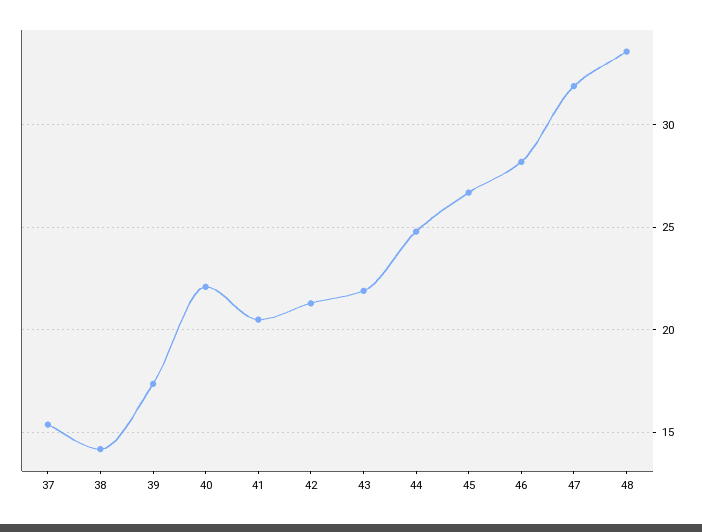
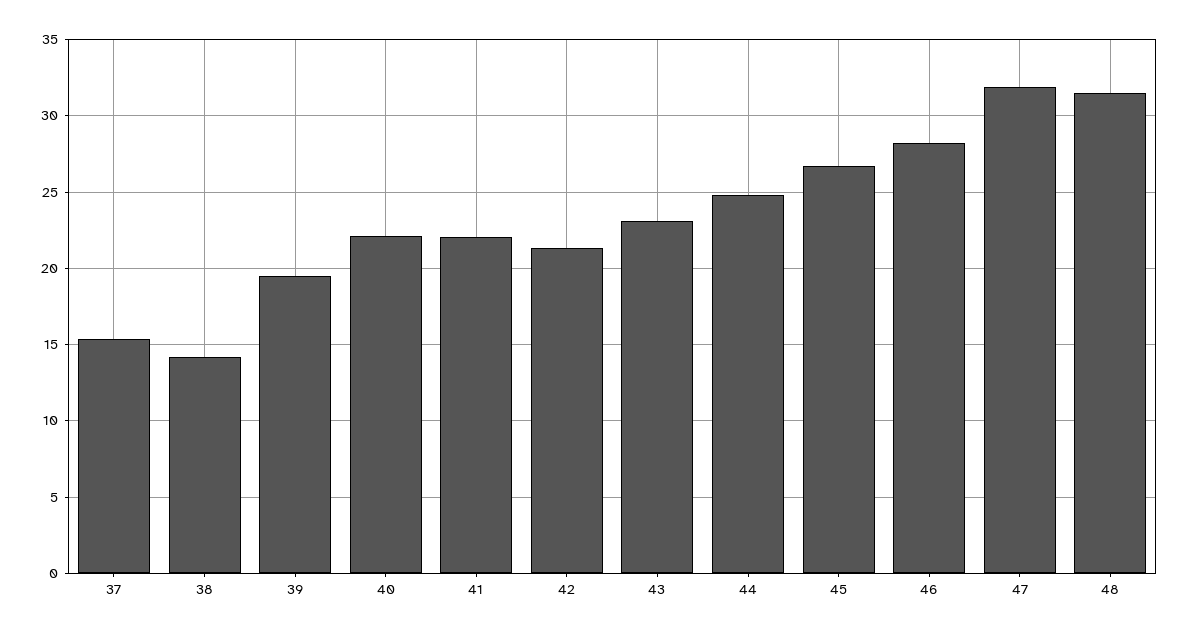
  {
    "37": 15.5,
    "38": 14,
-   "39": 17.5,
+   "39": 19.5,
    "40": 22,
-   "41": 20.5,
+   "41": 22,
    "42": 21.5,
-   "43": 22,
+   "43": 23,
    "44": 25,
    "45": 26.5,
    "46": 28,
    "47": 32,
-   "48": 33.5
+   "48": 31.5
  }

